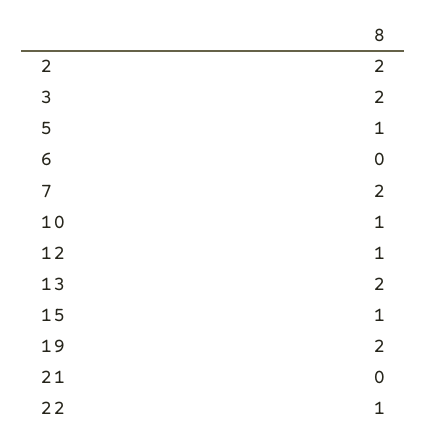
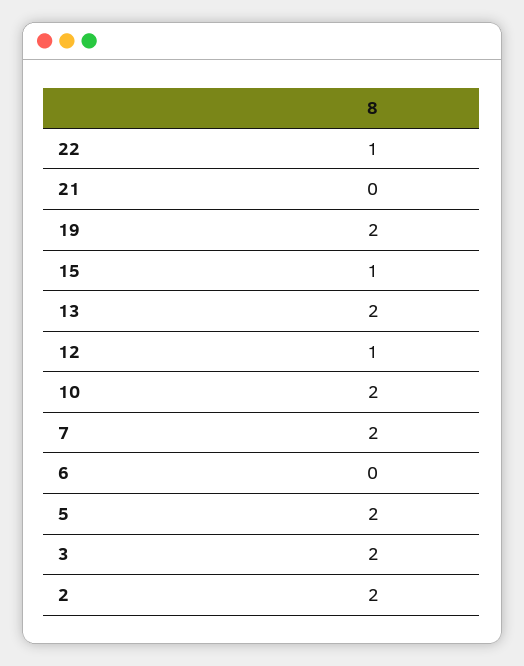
  {
    "2": 2,
    "3": 2,
-   "5": 1,
+   "5": 2,
    "6": 0,
    "7": 2,
-   "10": 1,
+   "10": 2,
    "12": 1,
    "13": 2,
    "15": 1,
    "19": 2,
    "21": 0,
    "22": 1
  }

